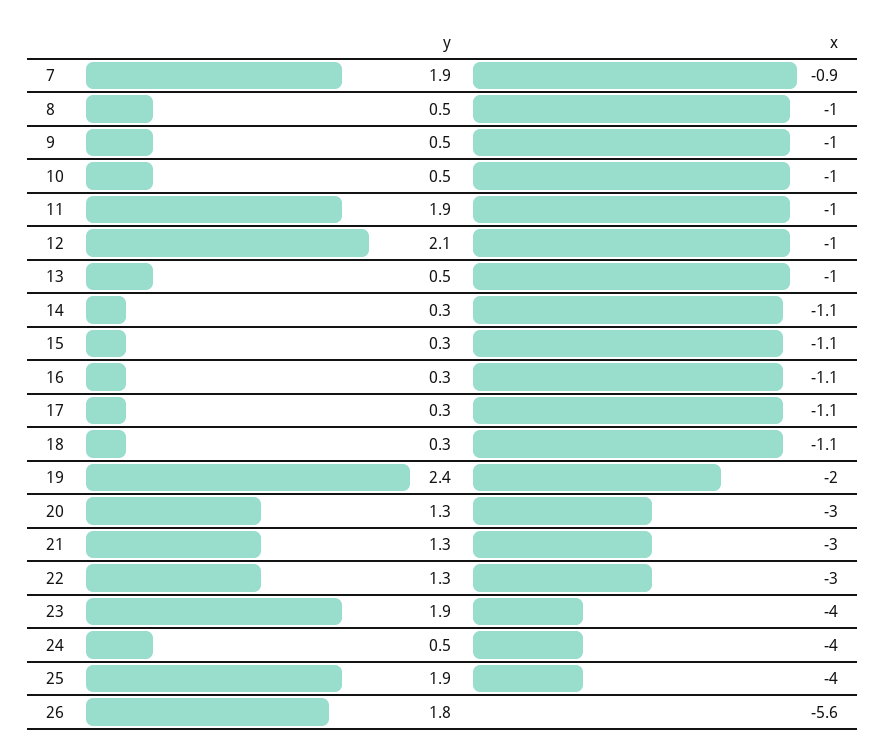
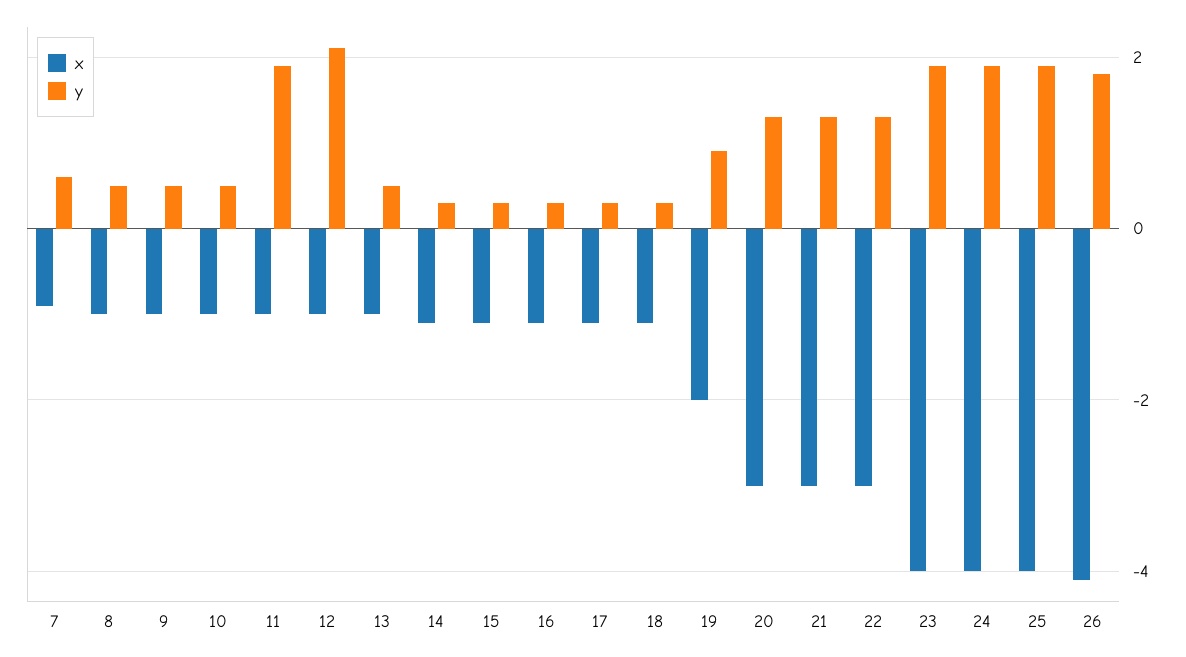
  {
    "y": {
-     "7": 1.9,
+     "7": 0.5,
      "8": 0.5,
      "9": 0.5,
      "10": 0.5,
      "11": 1.9,
      "12": 2.1,
      "13": 0.5,
      "14": 0.3,
      "15": 0.3,
      "16": 0.3,
      "17": 0.3,
      "18": 0.3,
-     "19": 2.4,
+     "19": 1,
      "20": 1.3,
      "21": 1.3,
      "22": 1.3,
      "23": 1.9,
-     "24": 0.5,
+     "24": 2,
      "25": 1.9,
      "26": 1.8
    },
    "x": {
      "7": -0.9,
      "8": -1,
      "9": -1,
      "10": -1,
      "11": -1,
      "12": -1,
      "13": -1,
      "14": -1.1,
      "15": -1.1,
      "16": -1.1,
      "17": -1.1,
      "18": -1.1,
      "19": -2,
      "20": -3,
      "21": -3,
      "22": -3,
      "23": -4,
      "24": -4,
      "25": -4,
-     "26": -5.6
+     "26": -4
    }
  }

